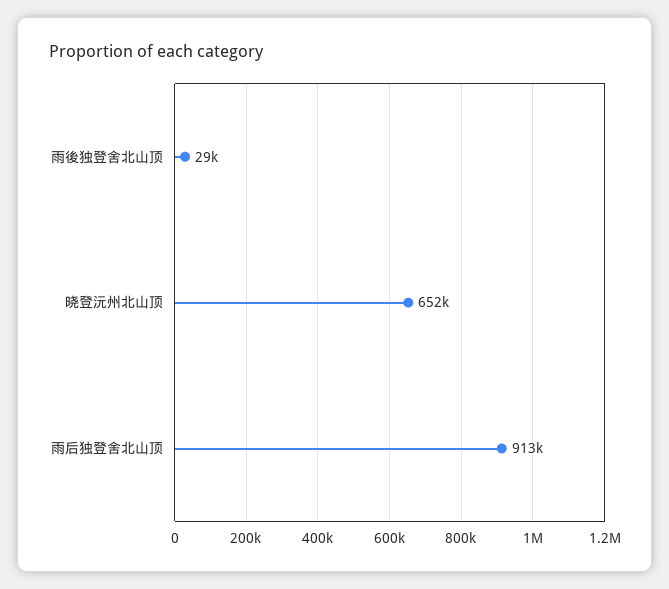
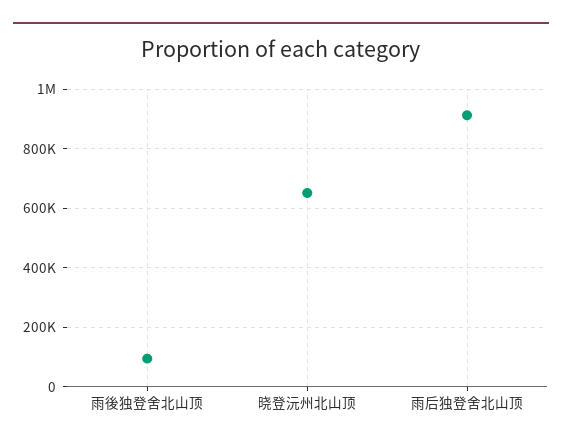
  {
-   "雨後独登舍北山顶": 29000,
+   "雨後独登舍北山顶": 100000,
    "晓登沅州北山顶": 652000,
    "雨后独登舍北山顶": 913000
  }

